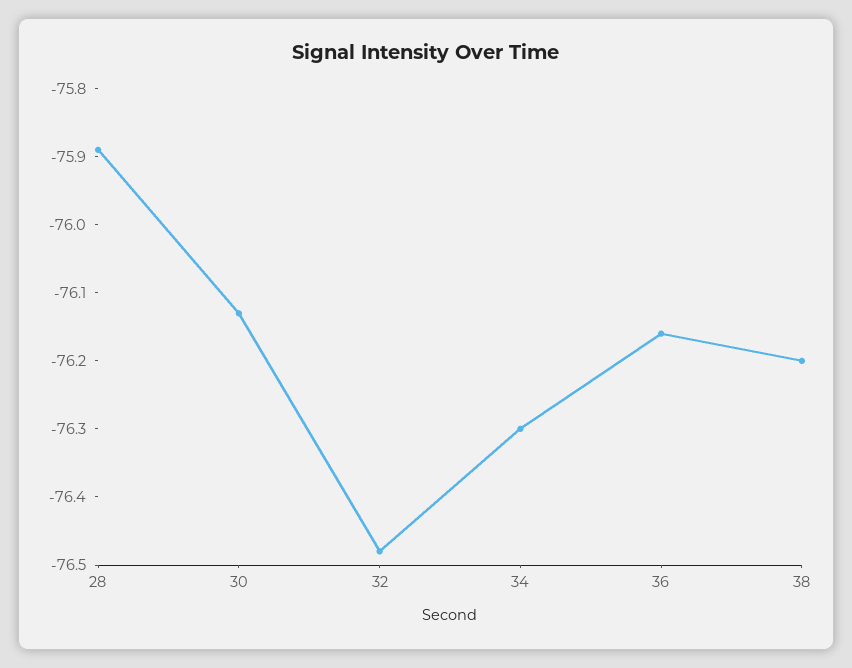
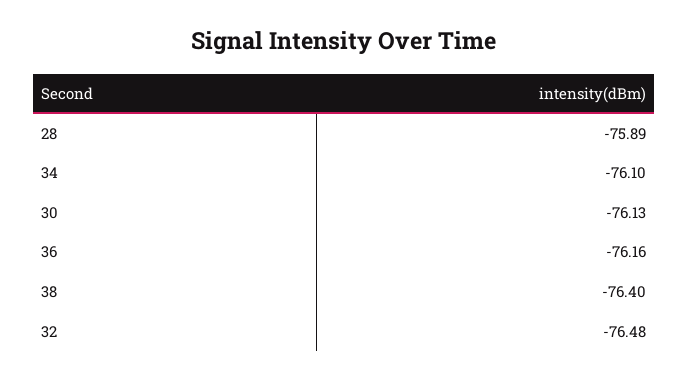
  {
    "28": -75.89,
    "30": -76.13,
    "32": -76.48,
-   "34": -76.3,
+   "34": -76.1,
    "36": -76.16,
-   "38": -76.2
+   "38": -76.4
  }

